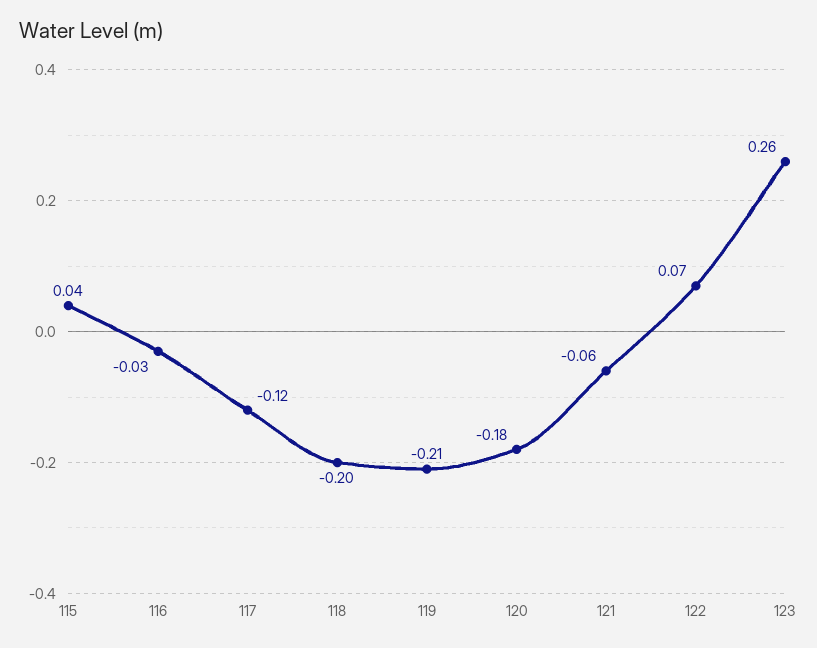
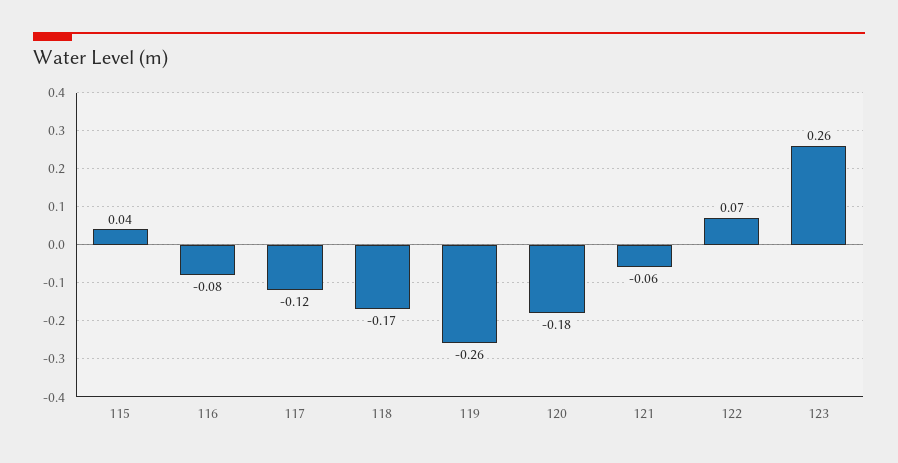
  {
    "115": 0.04,
-   "116": -0.03,
+   "116": -0.08,
    "117": -0.12,
-   "118": -0.2,
+   "118": -0.17,
-   "119": -0.21,
+   "119": -0.26,
    "120": -0.18,
    "121": -0.06,
    "122": 0.07,
    "123": 0.26
  }

